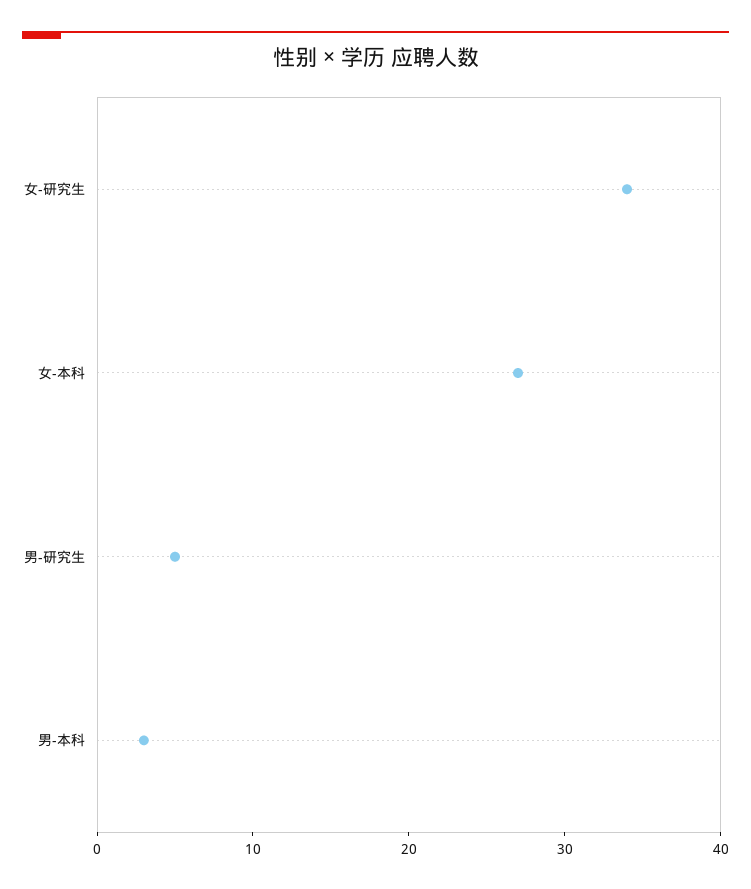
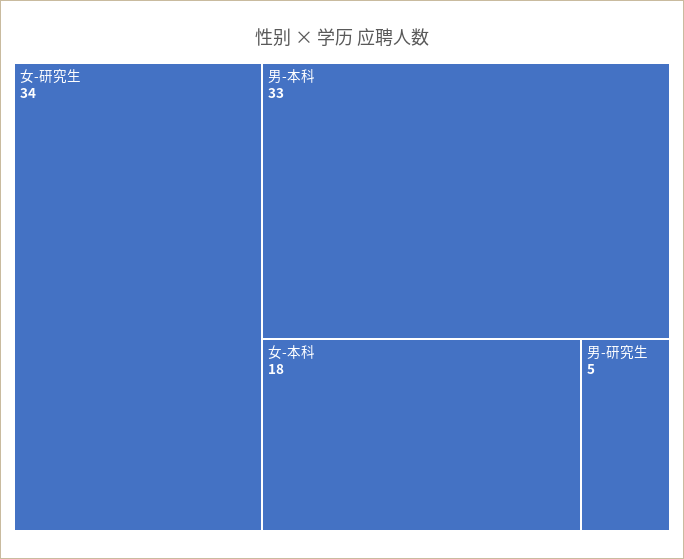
  {
    "女-研究生": 34,
-   "女-本科": 27,
+   "女-本科": 18,
    "男-研究生": 5,
-   "男-本科": 3
+   "男-本科": 33
  }

